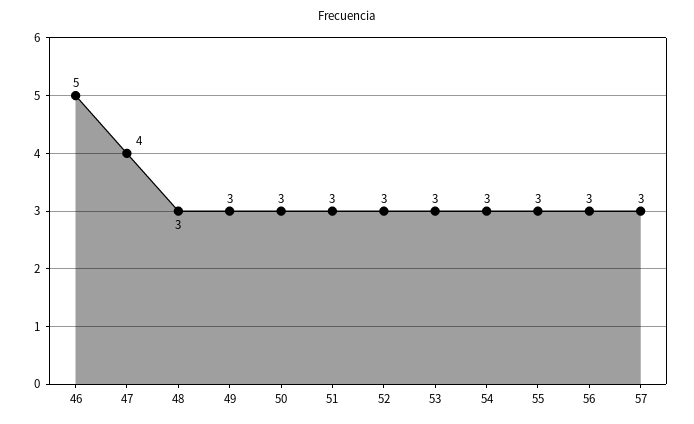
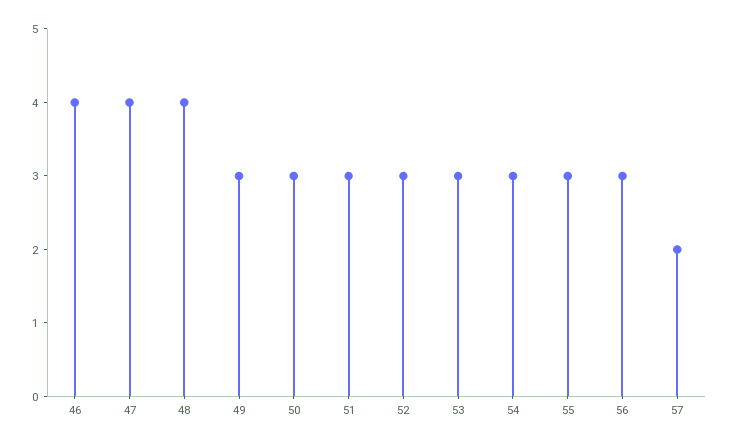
  {
-   "46": 5,
+   "46": 4,
    "47": 4,
-   "48": 3,
+   "48": 4,
    "49": 3,
    "50": 3,
    "51": 3,
    "52": 3,
    "53": 3,
    "54": 3,
    "55": 3,
    "56": 3,
-   "57": 3
+   "57": 2
  }

